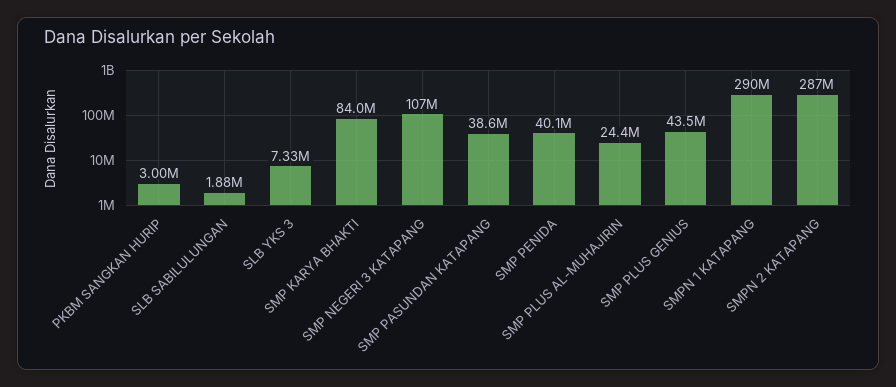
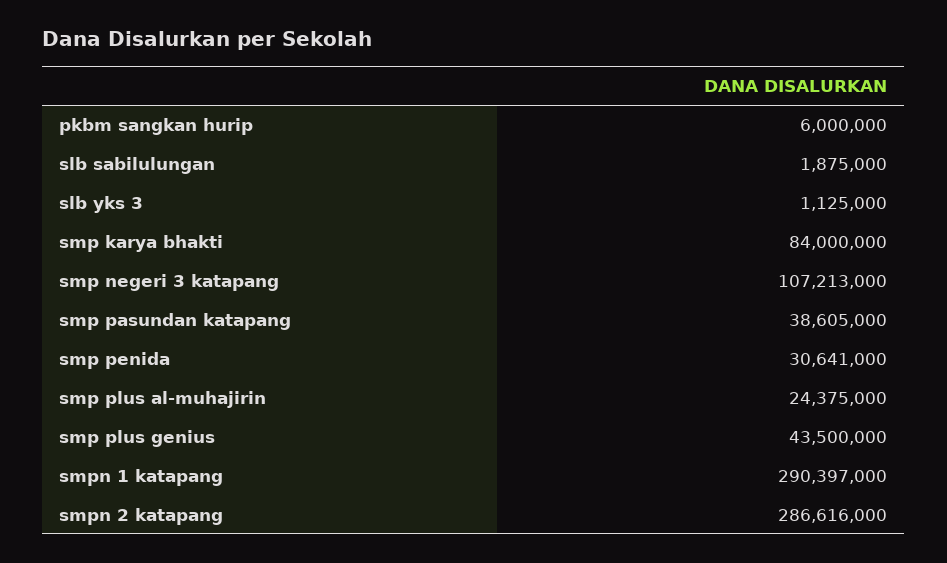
  {
-   "PKBM SANGKAN HURIP": 3000000,
+   "PKBM SANGKAN HURIP": 6000000,
    "SLB SABILULUNGAN": 1875000,
-   "SLB YKS 3": 7330000,
+   "SLB YKS 3": 1125000,
    "SMP KARYA BHAKTI": 84000000,
    "SMP NEGERI 3 KATAPANG": 107213000,
    "SMP PASUNDAN KATAPANG": 38605000,
-   "SMP PENIDA": 40100000,
+   "SMP PENIDA": 30641000,
    "SMP PLUS AL-MUHAJIRIN": 24375000,
    "SMP PLUS GENIUS": 43500000,
    "SMPN 1 KATAPANG": 290397000,
    "SMPN 2 KATAPANG": 286616000
  }

